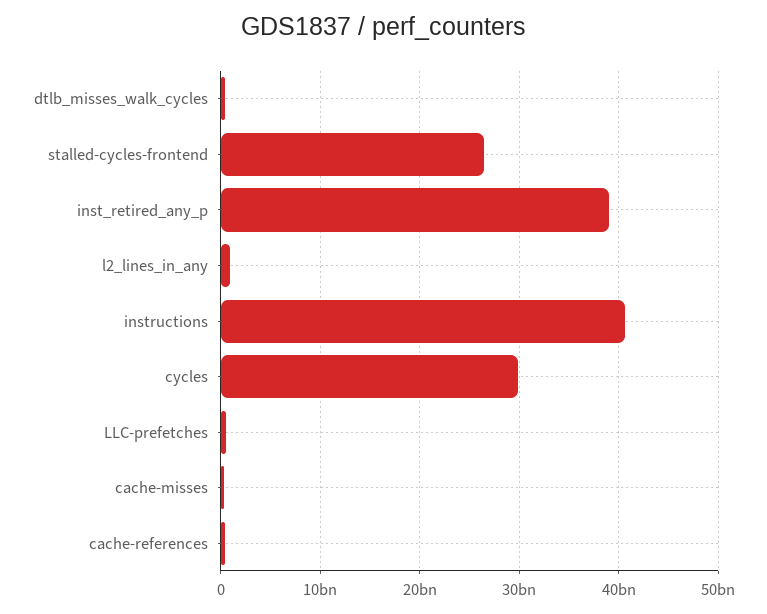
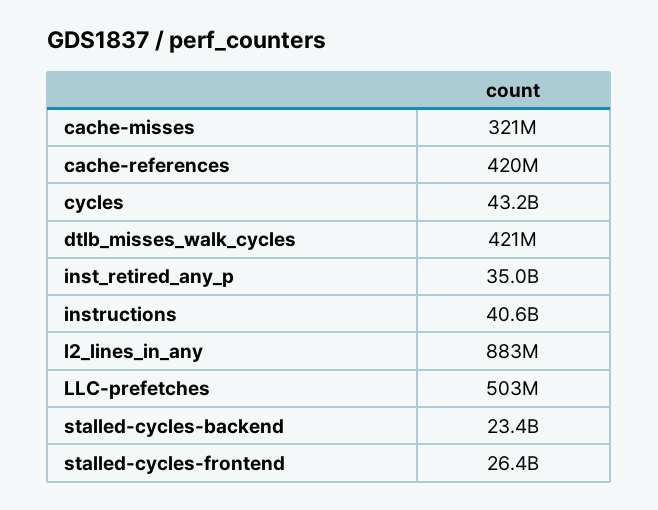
  {
    "dtlb_misses_walk_cycles": 421000000,
    "stalled-cycles-frontend": 26400000000,
-   "inst_retired_any_p": 39000000000,
+   "inst_retired_any_p": 35000000000,
    "l2_lines_in_any": 883000000,
    "instructions": 40600000000,
-   "cycles": 30000000000,
+   "cycles": 43200000000,
    "LLC-prefetches": 503000000,
    "cache-misses": 321000000,
-   "cache-references": 420000000
+   "cache-references": 420000000,
+   "stalled-cycles-backend": 23400000000
  }

